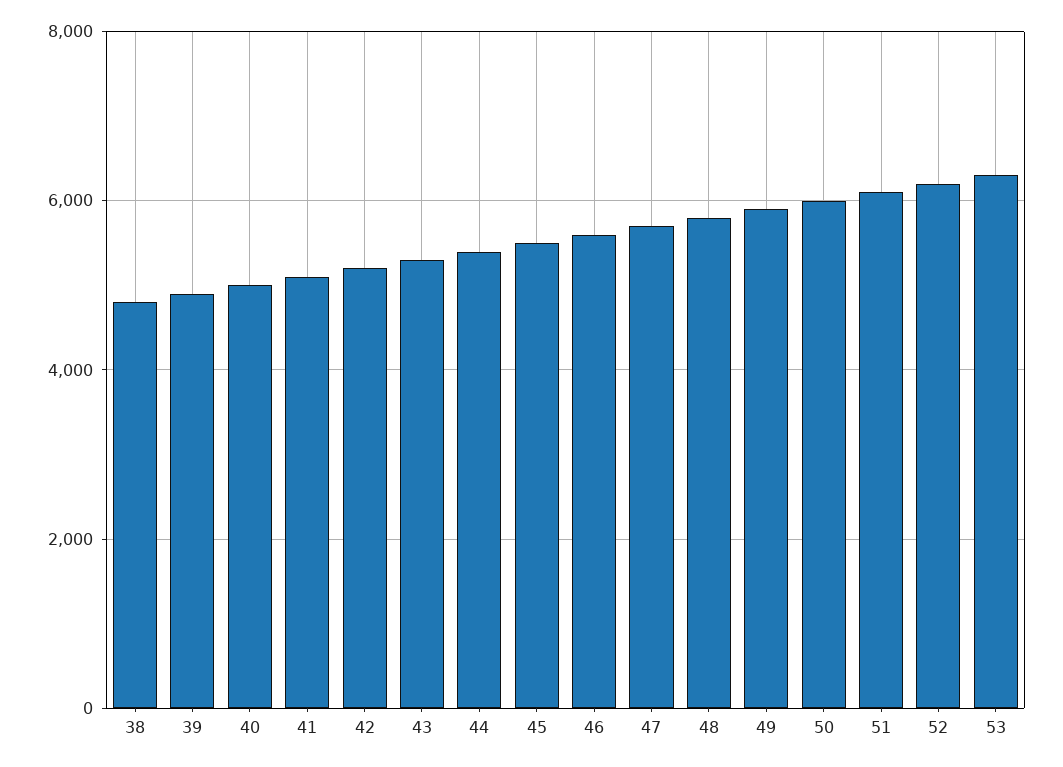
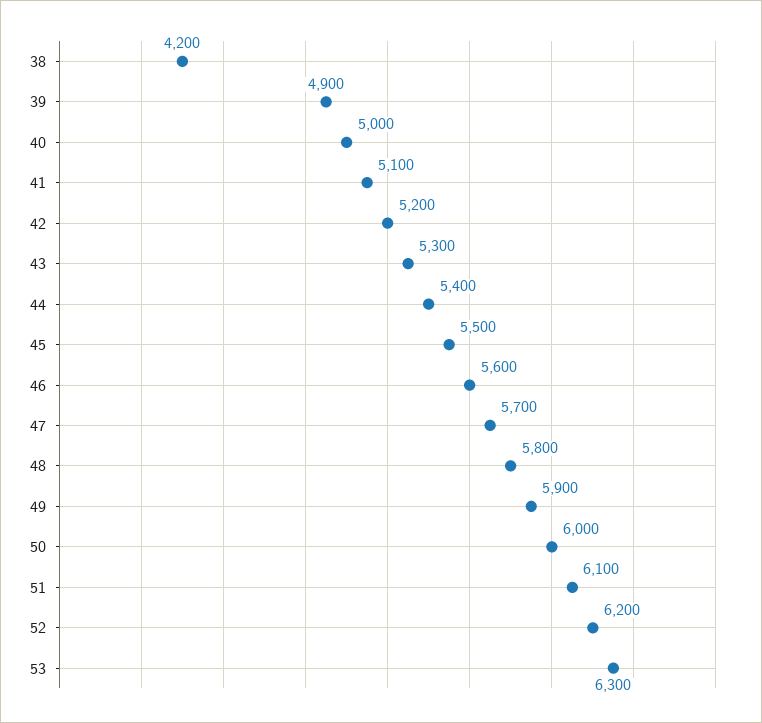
  {
-   "38": 4800,
+   "38": 4200,
    "39": 4900,
    "40": 5000,
    "41": 5100,
    "42": 5200,
    "43": 5300,
    "44": 5400,
    "45": 5500,
    "46": 5600,
    "47": 5700,
    "48": 5800,
    "49": 5900,
    "50": 6000,
    "51": 6100,
    "52": 6200,
    "53": 6300
  }

